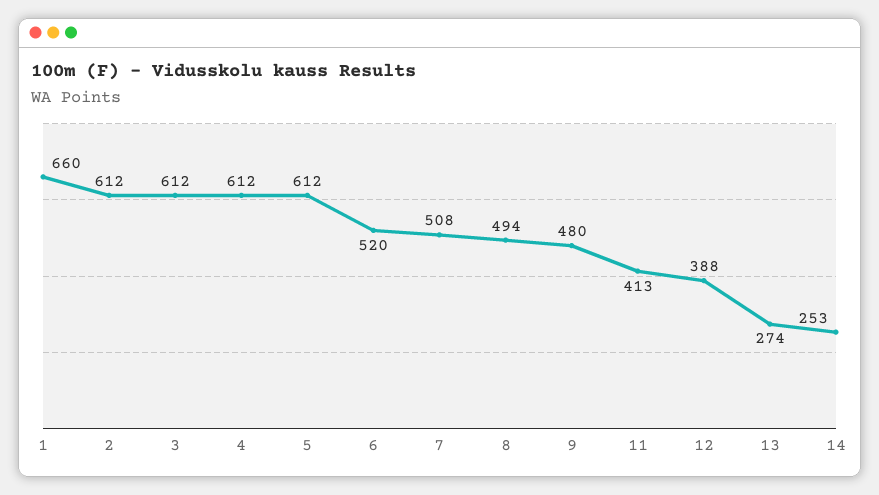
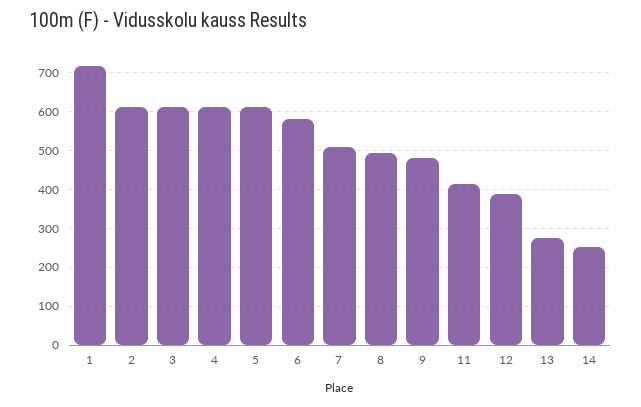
  {
-   "1": 660,
+   "1": 720,
    "2": 612,
    "3": 612,
    "4": 612,
    "5": 612,
-   "6": 520,
+   "6": 580,
    "7": 508,
    "8": 494,
    "9": 480,
    "11": 413,
    "12": 388,
    "13": 274,
    "14": 253
  }

